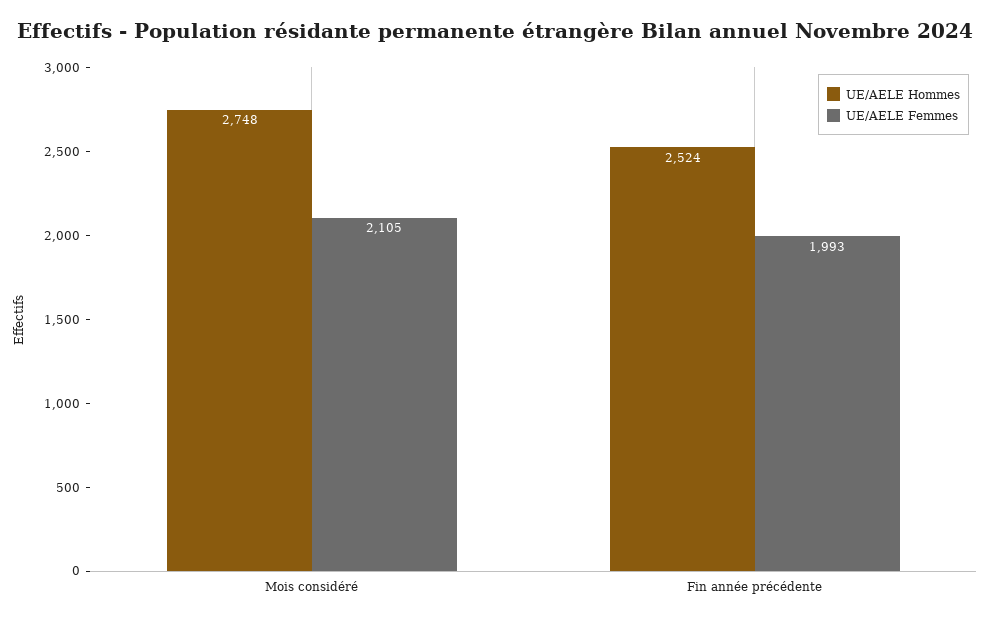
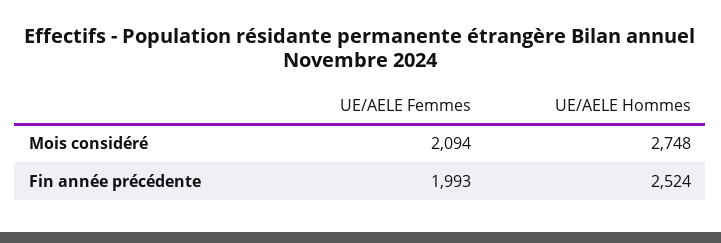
  {
    "UE/AELE Hommes": {
      "Mois considéré": 2748,
      "Fin année précédente": 2524
    },
    "UE/AELE Femmes": {
-     "Mois considéré": 2105,
+     "Mois considéré": 2094,
      "Fin année précédente": 1993
    }
  }

